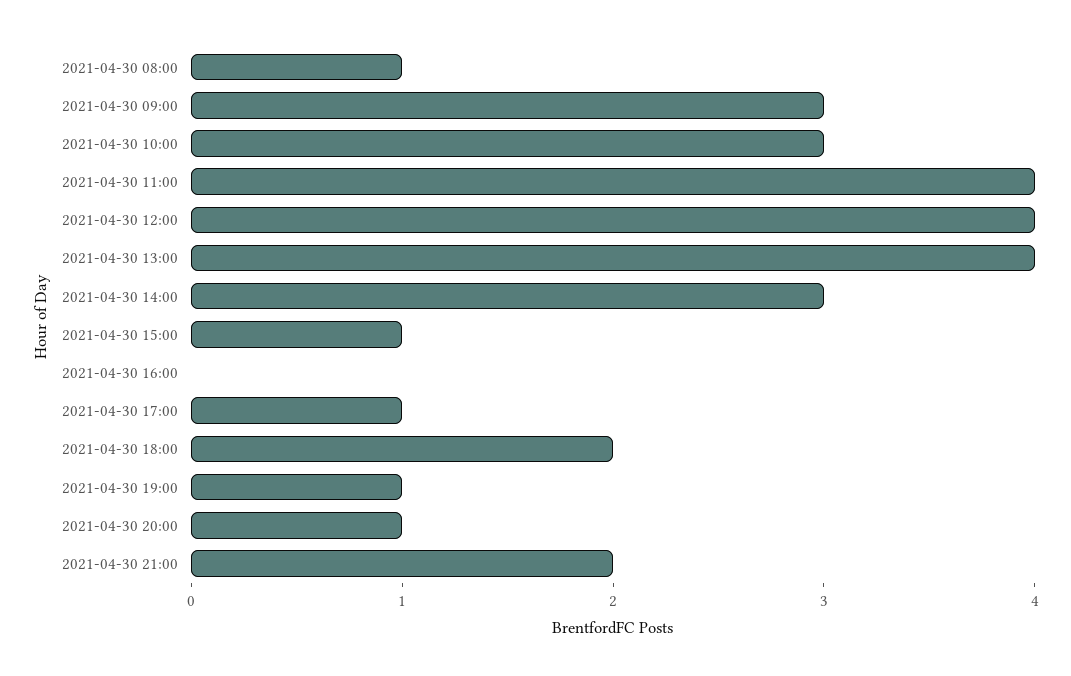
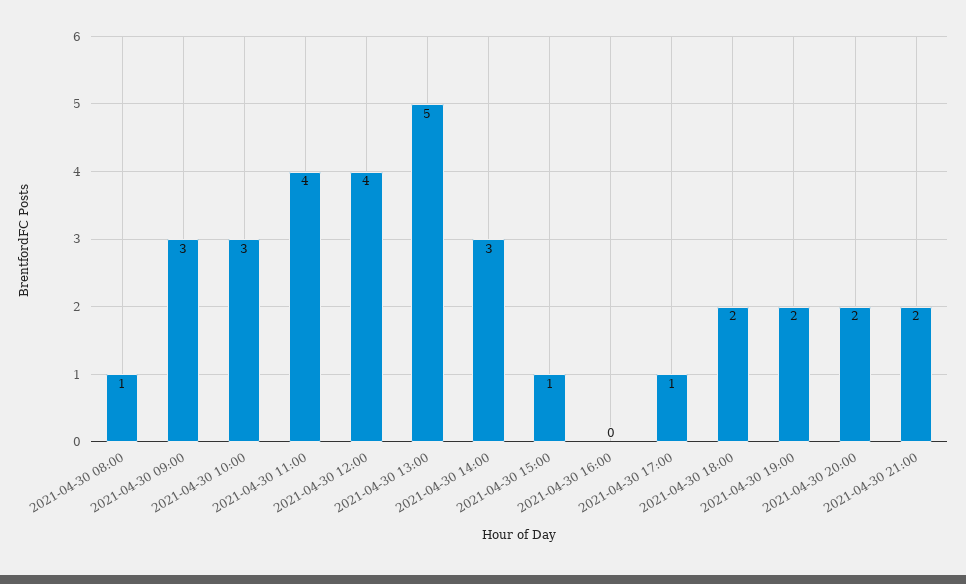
  {
    "2021-04-30 08:00": 1,
    "2021-04-30 09:00": 3,
    "2021-04-30 10:00": 3,
    "2021-04-30 11:00": 4,
    "2021-04-30 12:00": 4,
-   "2021-04-30 13:00": 4,
+   "2021-04-30 13:00": 5,
    "2021-04-30 14:00": 3,
    "2021-04-30 15:00": 1,
    "2021-04-30 16:00": 0,
    "2021-04-30 17:00": 1,
    "2021-04-30 18:00": 2,
-   "2021-04-30 19:00": 1,
+   "2021-04-30 19:00": 2,
-   "2021-04-30 20:00": 1,
+   "2021-04-30 20:00": 2,
    "2021-04-30 21:00": 2
  }

